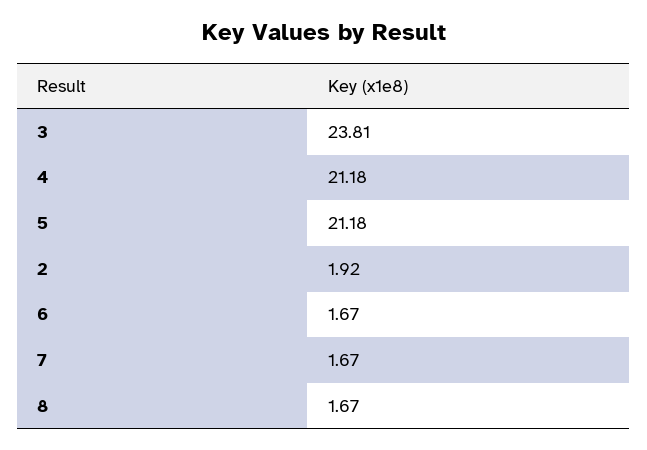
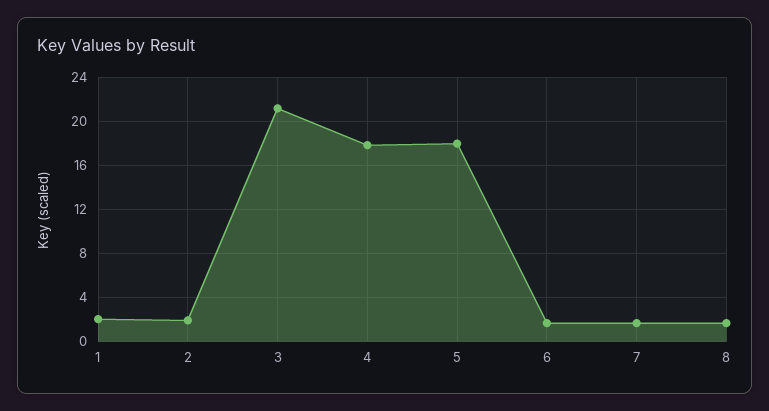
  {
-   "3": 23.81,
+   "3": 21,
-   "4": 21.18,
+   "4": 18,
-   "5": 21.18,
+   "5": 18,
    "2": 1.92,
    "6": 1.67,
    "7": 1.67,
-   "8": 1.67
+   "8": 1.67,
+   "1": 2
  }

